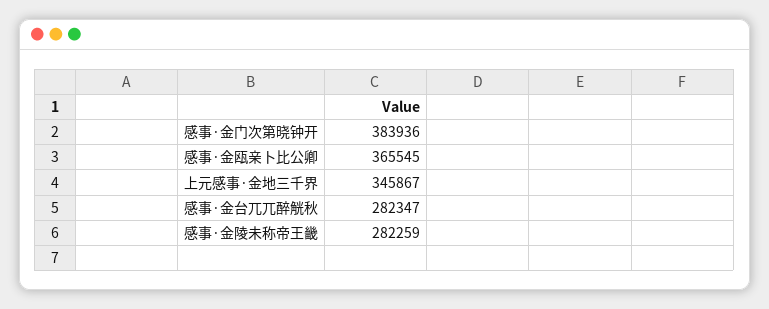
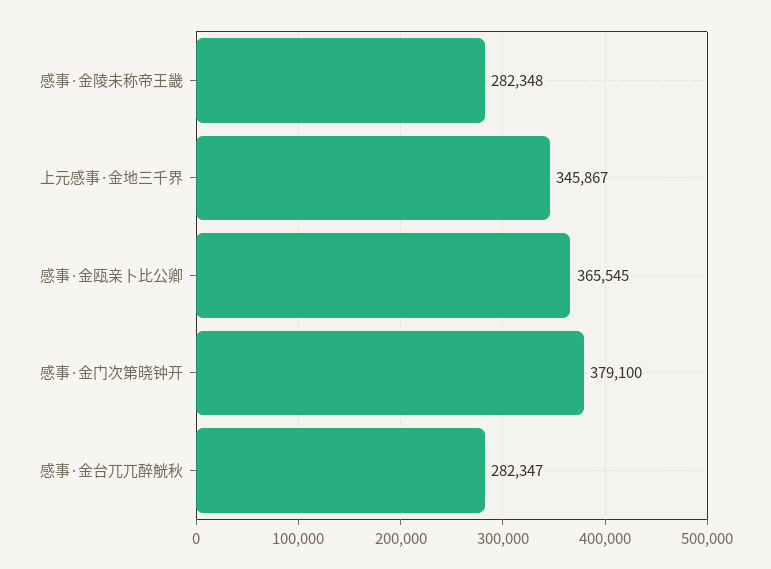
  {
-   "感事·金门次第晓钟开": 383936,
+   "感事·金门次第晓钟开": 379100,
    "感事·金瓯亲卜比公卿": 365545,
    "上元感事·金地三千界": 345867,
    "感事·金台兀兀醉觥秋": 282347,
-   "感事·金陵未称帝王畿": 282259
+   "感事·金陵未称帝王畿": 282348
  }

